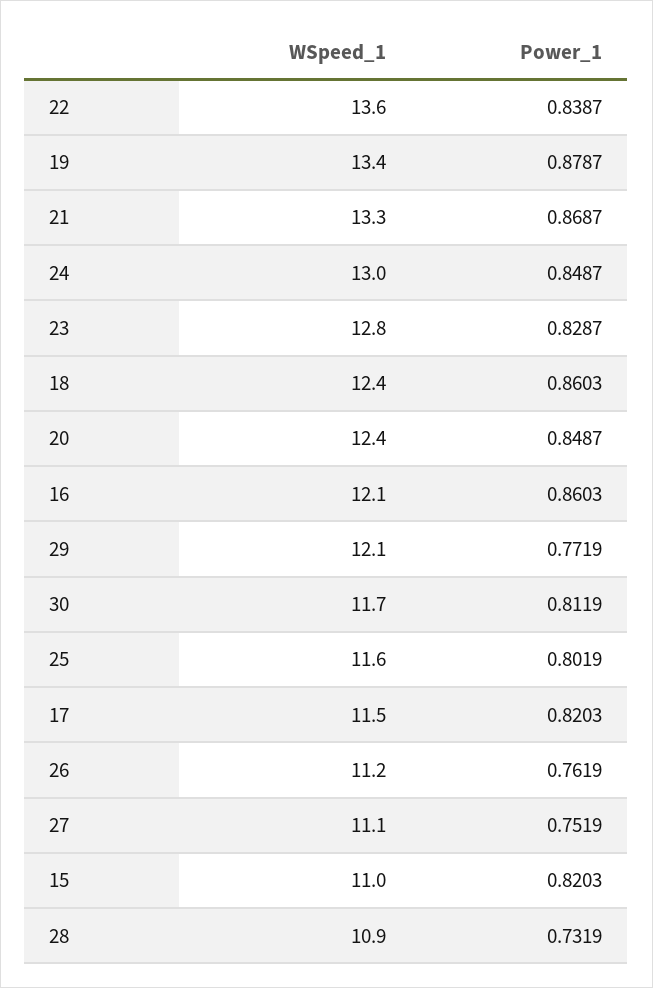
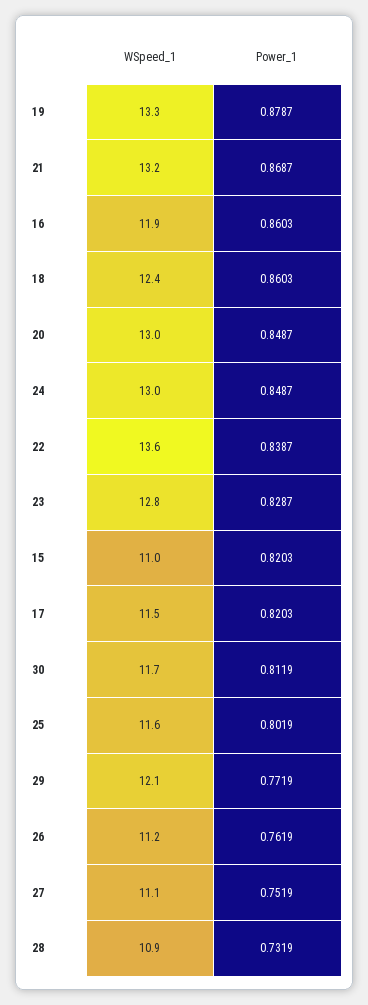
  {
    "WSpeed_1": {
      "22": 13.6,
-     "19": 13.4,
+     "19": 13.3,
-     "21": 13.3,
+     "21": 13.2,
      "24": 13,
      "23": 12.8,
      "18": 12.4,
-     "20": 12.4,
+     "20": 13,
-     "16": 12.1,
+     "16": 11.9,
      "29": 12.1,
      "30": 11.7,
      "25": 11.6,
      "17": 11.5,
      "26": 11.2,
      "27": 11.1,
      "15": 11,
      "28": 10.9
    },
    "Power_1": {
      "22": 0.8387,
      "19": 0.8787,
      "21": 0.8687,
      "24": 0.8487,
      "23": 0.8287,
      "18": 0.8603,
      "20": 0.8487,
      "16": 0.8603,
      "29": 0.7719,
      "30": 0.8119,
      "25": 0.8019,
      "17": 0.8203,
      "26": 0.7619,
      "27": 0.7519,
      "15": 0.8203,
      "28": 0.7319
    }
  }

